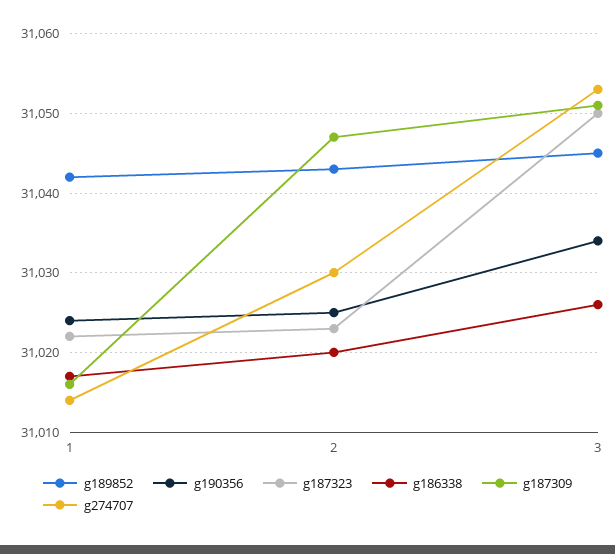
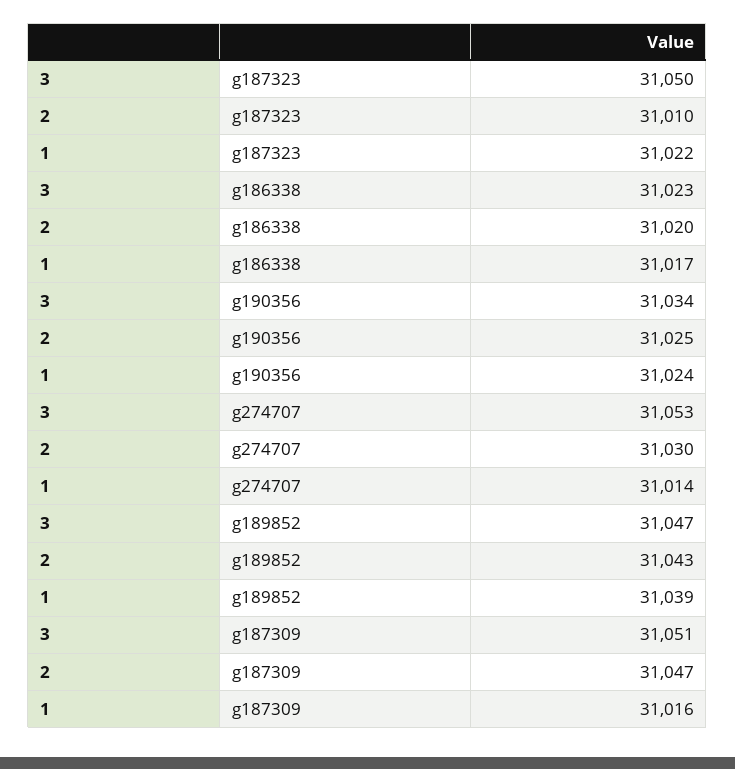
  {
    "g189852": {
-     "1": 31042,
+     "1": 31039,
      "2": 31043,
-     "3": 31045
+     "3": 31047
    },
    "g190356": {
      "1": 31024,
      "2": 31025,
      "3": 31034
    },
    "g187323": {
      "1": 31022,
-     "2": 31023,
+     "2": 31010,
      "3": 31050
    },
    "g186338": {
      "1": 31017,
      "2": 31020,
-     "3": 31026
+     "3": 31023
    },
    "g187309": {
      "1": 31016,
      "2": 31047,
      "3": 31051
    },
    "g274707": {
      "1": 31014,
      "2": 31030,
      "3": 31053
    }
  }

